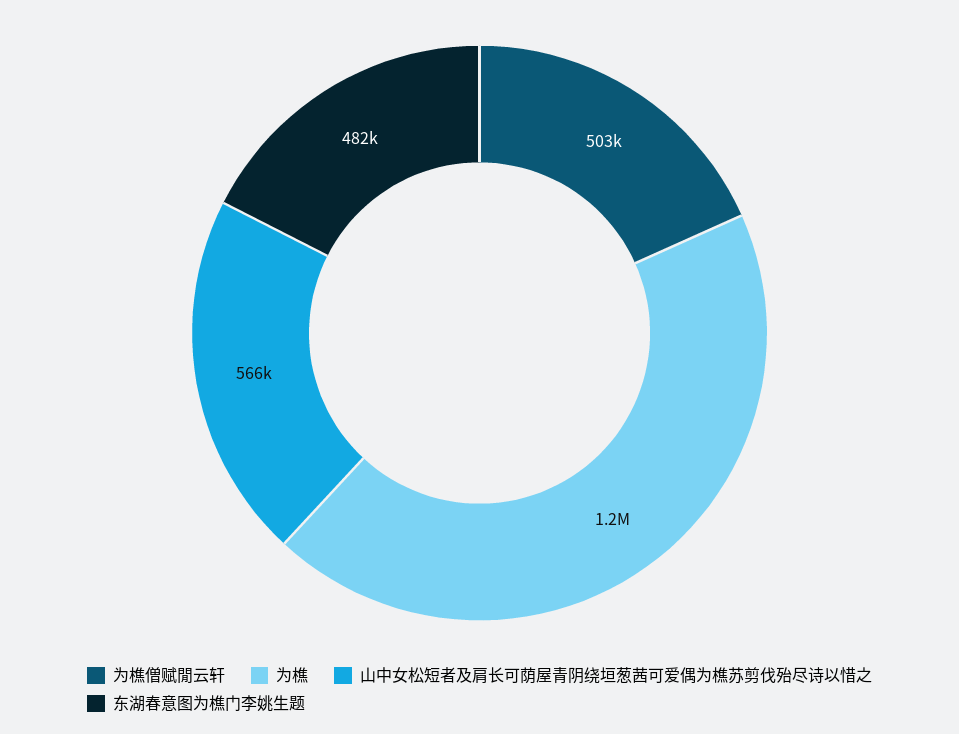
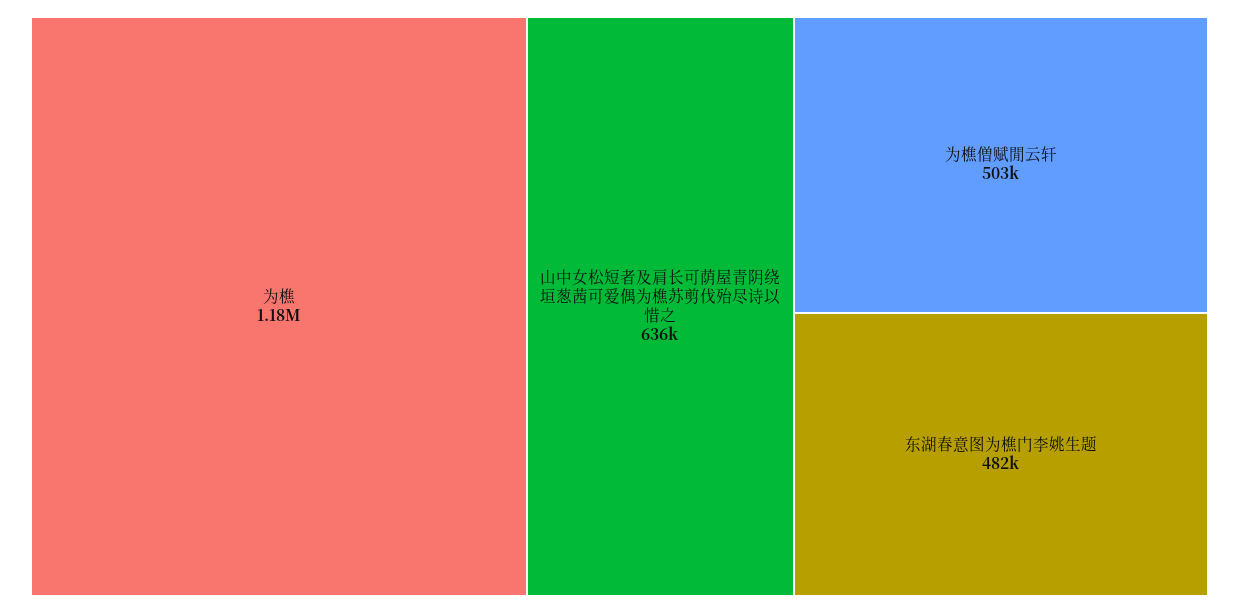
  {
    "为樵僧赋閒云轩": 503000,
    "为樵": 1180000,
-   "山中女松短者及肩长可荫屋青阴绕垣葱茜可爱偶为樵苏剪伐殆尽诗以惜之": 566000,
+   "山中女松短者及肩长可荫屋青阴绕垣葱茜可爱偶为樵苏剪伐殆尽诗以惜之": 636000,
    "东湖春意图为樵门李姚生题": 482000
  }

